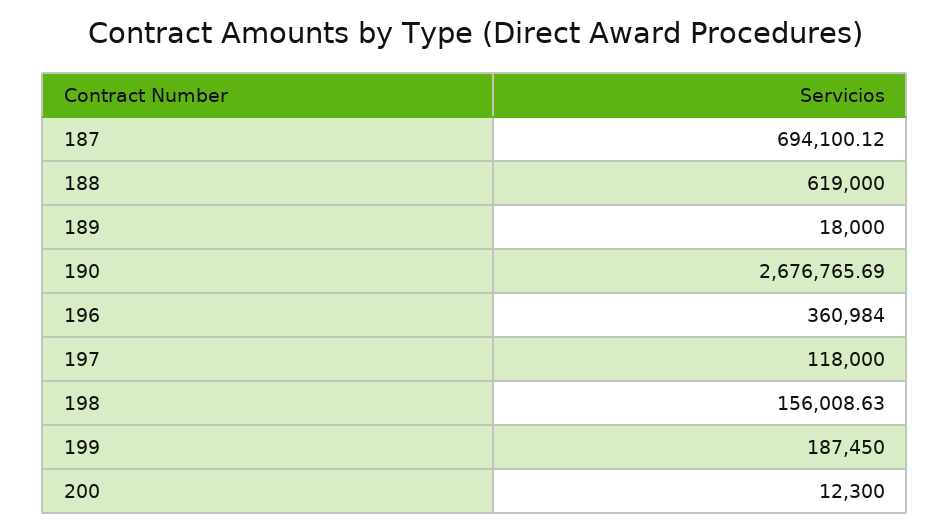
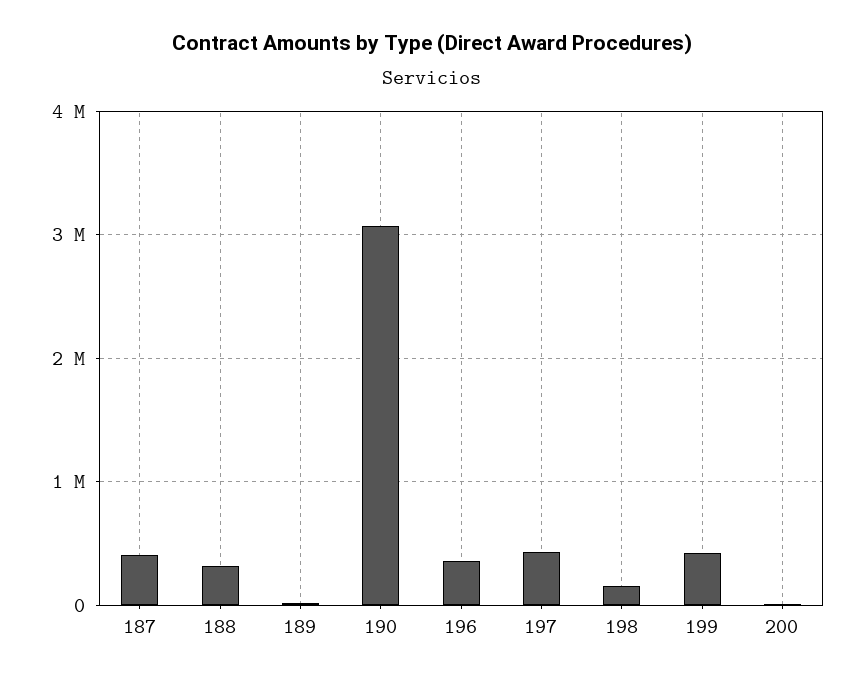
  {
-   "187": 694100.12,
+   "187": 400000,
-   "188": 619000,
+   "188": 300000,
    "189": 18000,
-   "190": 2676765.69,
+   "190": 3100000,
    "196": 360984,
-   "197": 118000,
+   "197": 400000,
    "198": 156008.63,
-   "199": 187450,
+   "199": 400000,
    "200": 12300
  }

